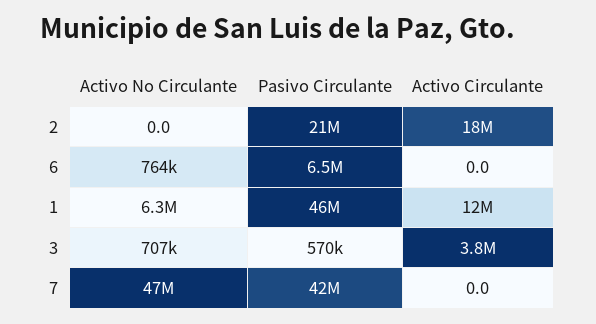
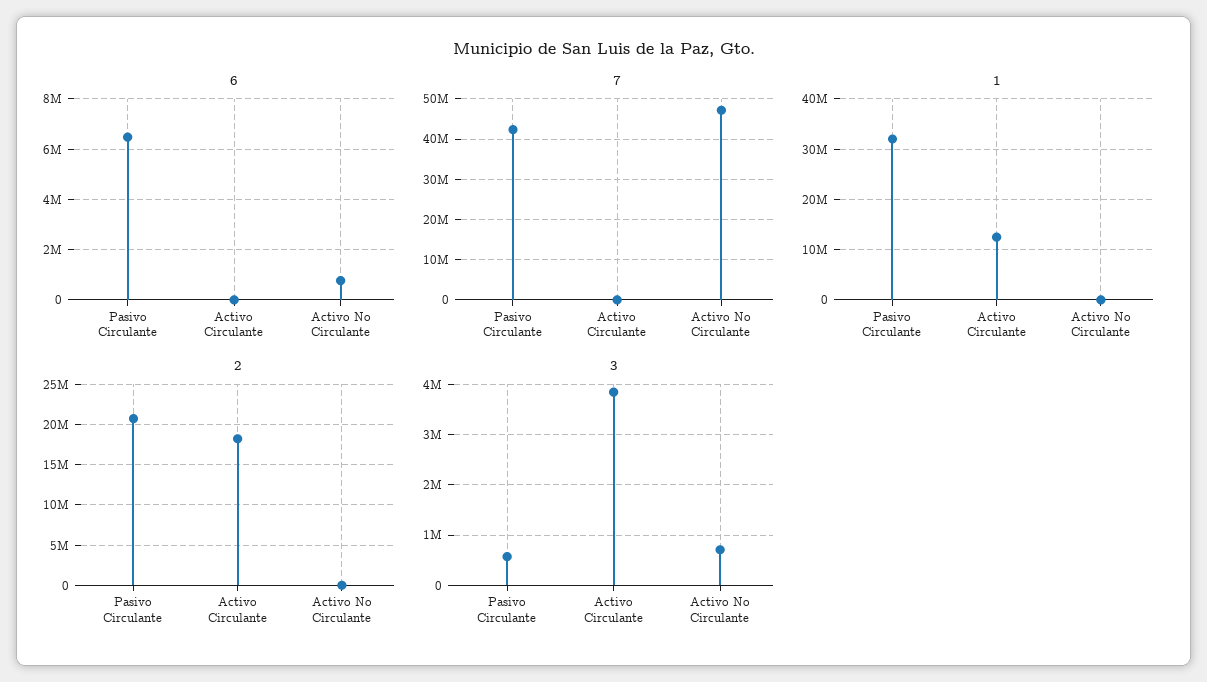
  {
    "2": {
      "Activo No Circulante": 0,
      "Pasivo Circulante": 21000000,
      "Activo Circulante": 18000000
    },
    "6": {
      "Activo No Circulante": 764000,
      "Pasivo Circulante": 6500000,
      "Activo Circulante": 0
    },
    "1": {
-     "Activo No Circulante": 6300000,
+     "Activo No Circulante": 0,
-     "Pasivo Circulante": 46000000,
+     "Pasivo Circulante": 32000000,
      "Activo Circulante": 12000000
    },
    "3": {
      "Activo No Circulante": 707000,
      "Pasivo Circulante": 570000,
      "Activo Circulante": 3800000
    },
    "7": {
      "Activo No Circulante": 47000000,
      "Pasivo Circulante": 42000000,
      "Activo Circulante": 0
    }
  }

